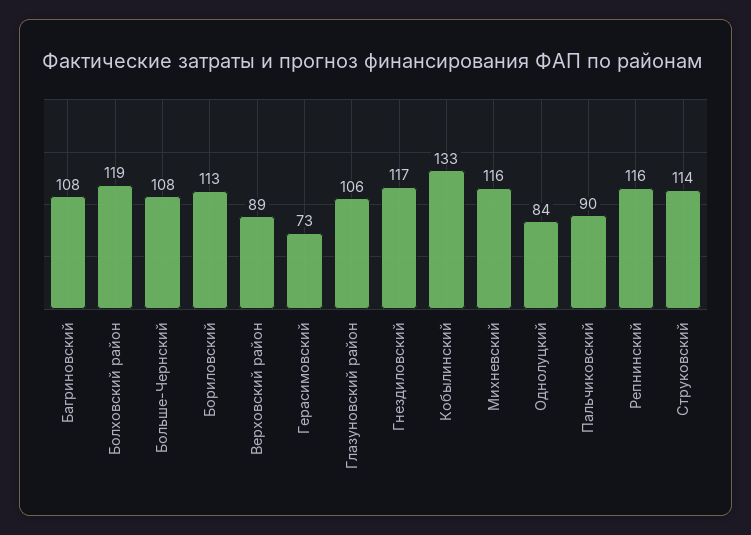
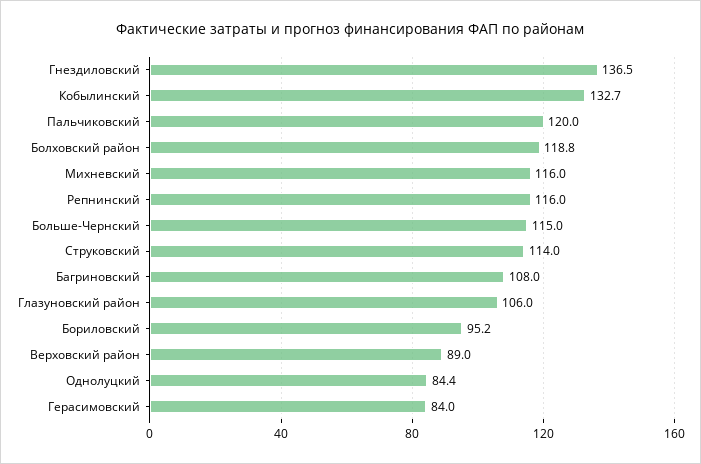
  {
    "Багриновский": 108,
    "Болховский район": 118.8,
-   "Больше-Чернский": 108,
+   "Больше-Чернский": 115,
-   "Бориловский": 113,
+   "Бориловский": 95.2,
    "Верховский район": 89,
-   "Герасимовский": 73,
+   "Герасимовский": 84,
    "Глазуновский район": 106,
-   "Гнездиловский": 117,
+   "Гнездиловский": 136.5,
    "Кобылинский": 132.7,
    "Михневский": 116,
    "Однолуцкий": 84.4,
-   "Пальчиковский": 90,
+   "Пальчиковский": 120,
    "Репнинский": 116,
    "Струковский": 114
  }

